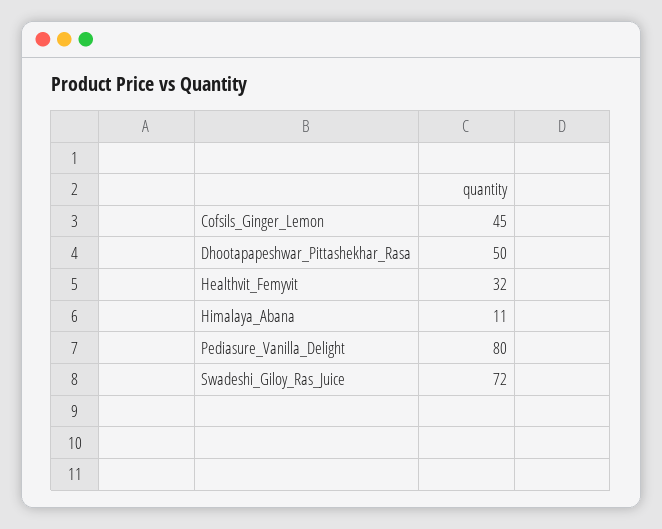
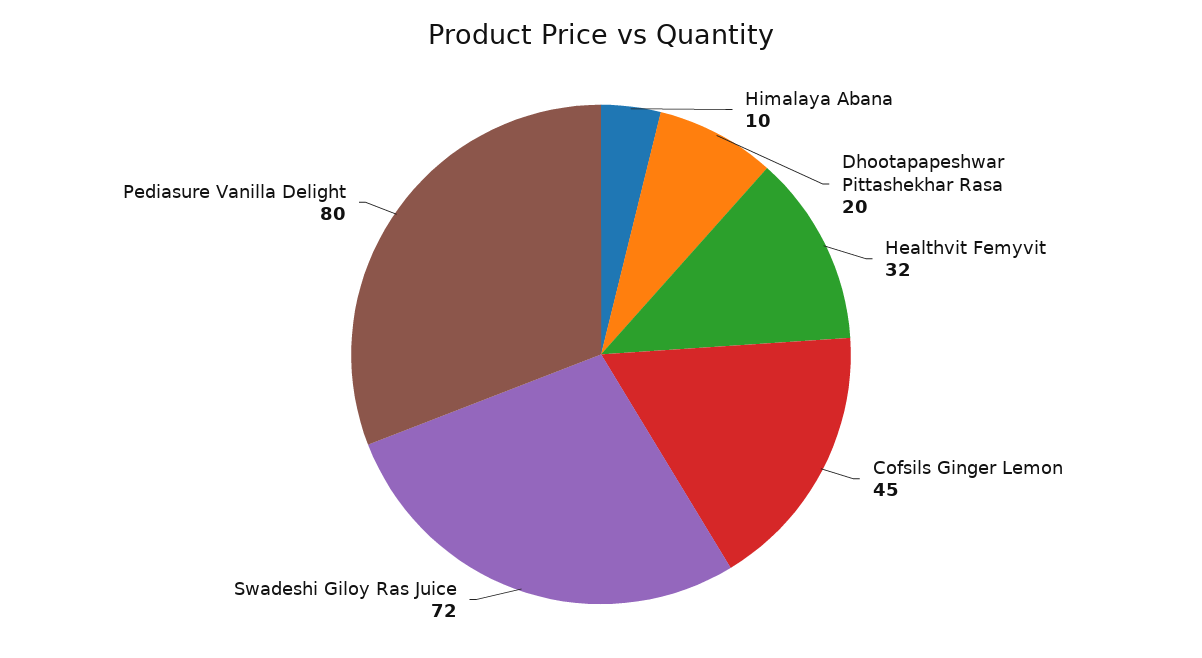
  {
    "Cofsils_Ginger_Lemon": 45,
-   "Dhootapapeshwar_Pittashekhar_Rasa": 50,
+   "Dhootapapeshwar_Pittashekhar_Rasa": 20,
    "Healthvit_Femyvit": 32,
-   "Himalaya_Abana": 11,
+   "Himalaya_Abana": 10,
    "Pediasure_Vanilla_Delight": 80,
    "Swadeshi_Giloy_Ras_Juice": 72
  }

